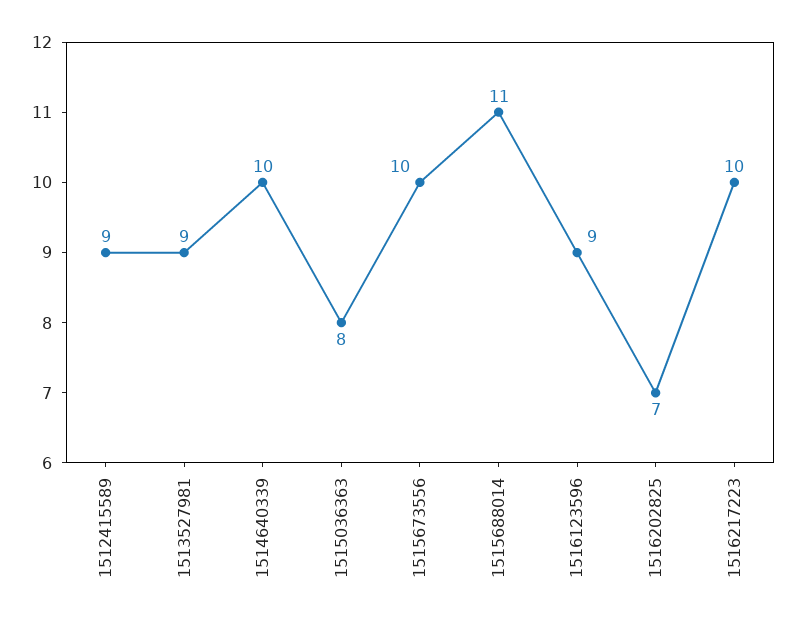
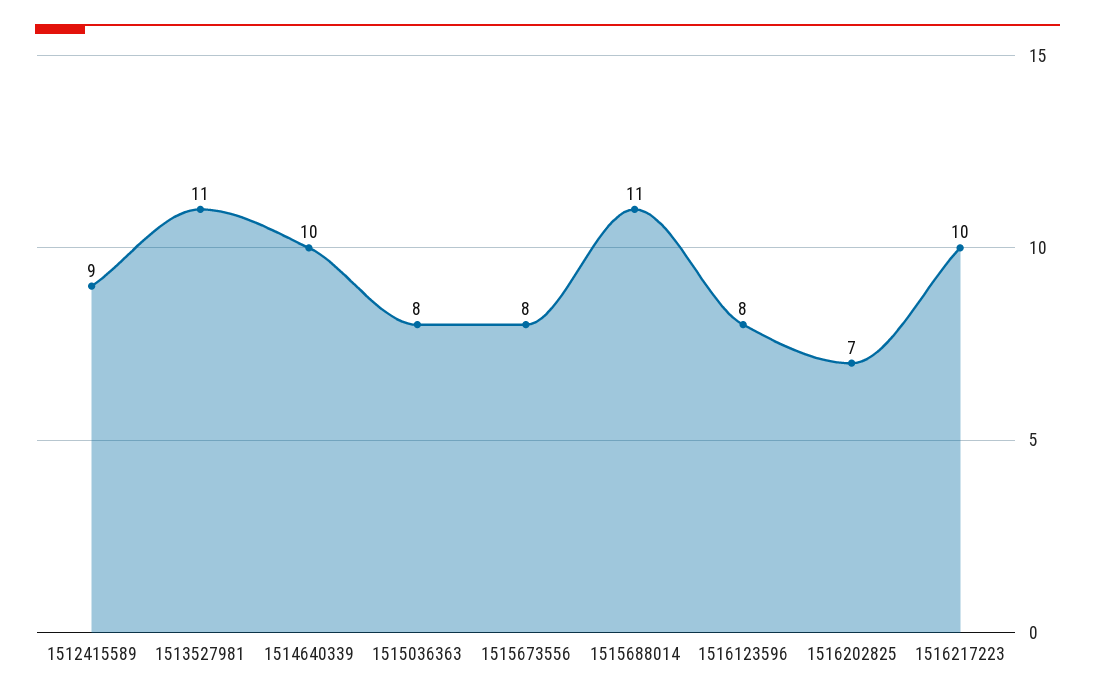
  {
    "1512415589": 9,
-   "1513527981": 9,
+   "1513527981": 11,
    "1514640339": 10,
    "1515036363": 8,
-   "1515673556": 10,
+   "1515673556": 8,
    "1515688014": 11,
-   "1516123596": 9,
+   "1516123596": 8,
    "1516202825": 7,
    "1516217223": 10
  }

